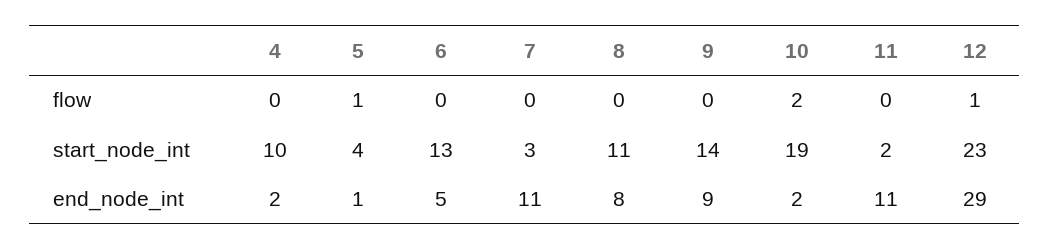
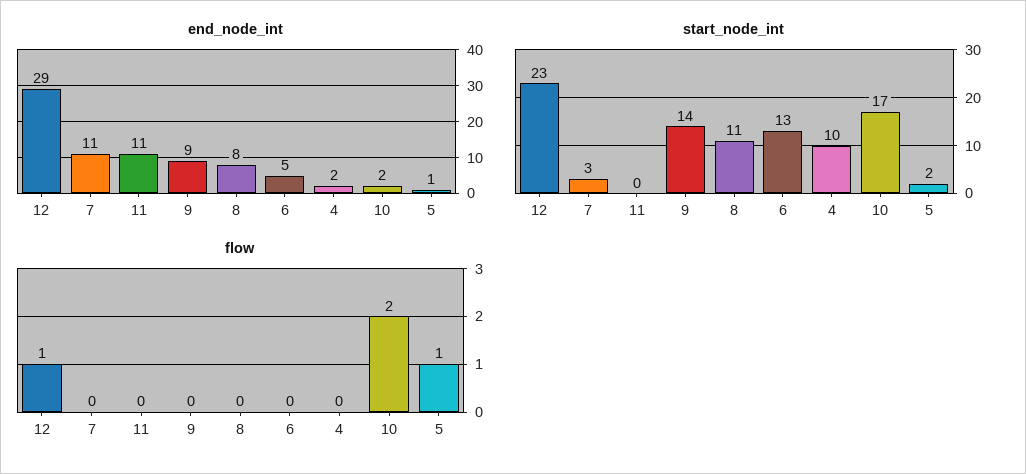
  {
    "flow": {
      "4": 0,
      "5": 1,
      "6": 0,
      "7": 0,
      "8": 0,
      "9": 0,
      "10": 2,
      "11": 0,
      "12": 1
    },
    "start_node_int": {
      "4": 10,
-     "5": 4,
+     "5": 2,
      "6": 13,
      "7": 3,
      "8": 11,
      "9": 14,
-     "10": 19,
+     "10": 17,
-     "11": 2,
+     "11": 0,
      "12": 23
    },
    "end_node_int": {
      "4": 2,
      "5": 1,
      "6": 5,
      "7": 11,
      "8": 8,
      "9": 9,
      "10": 2,
      "11": 11,
      "12": 29
    }
  }

